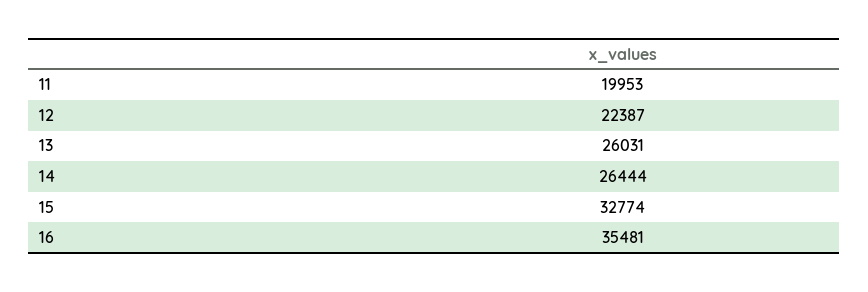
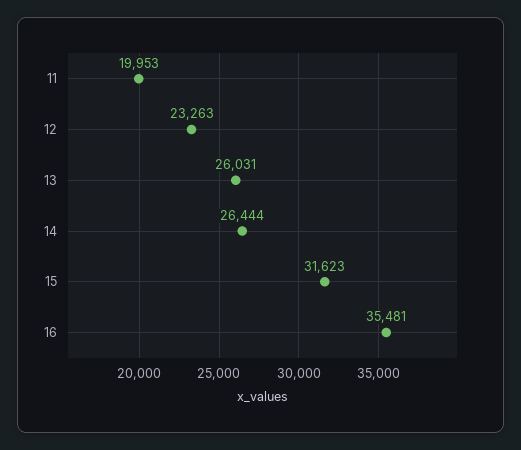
  {
    "11": 19953,
-   "12": 22387,
+   "12": 23263,
    "13": 26031,
    "14": 26444,
-   "15": 32774,
+   "15": 31623,
    "16": 35481
  }

